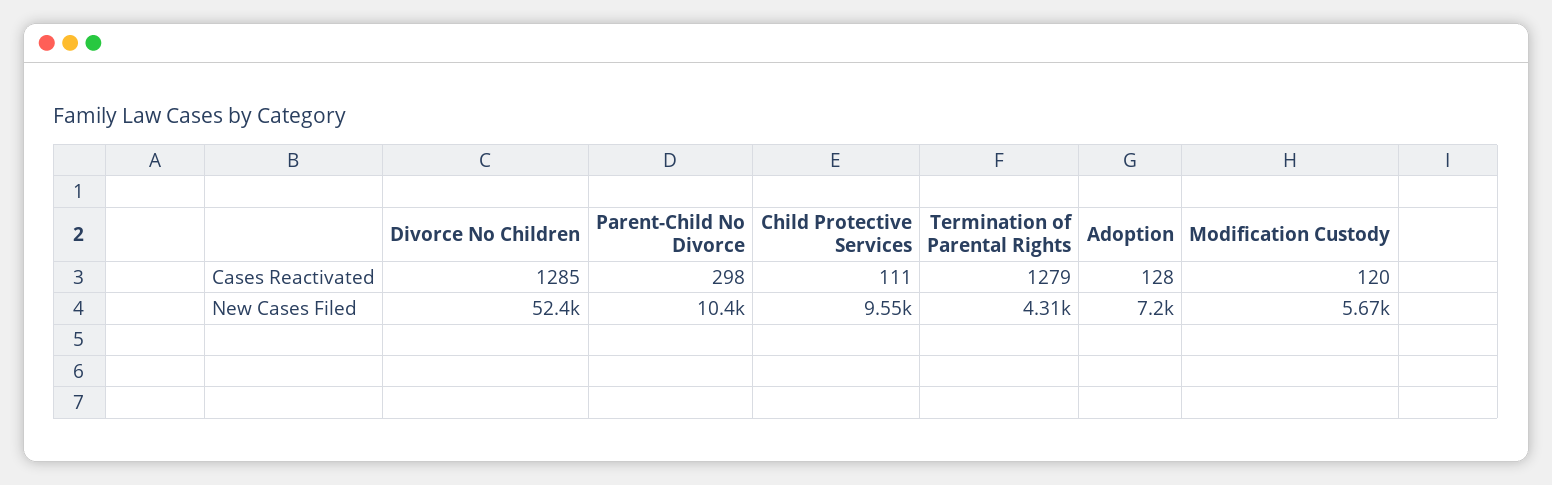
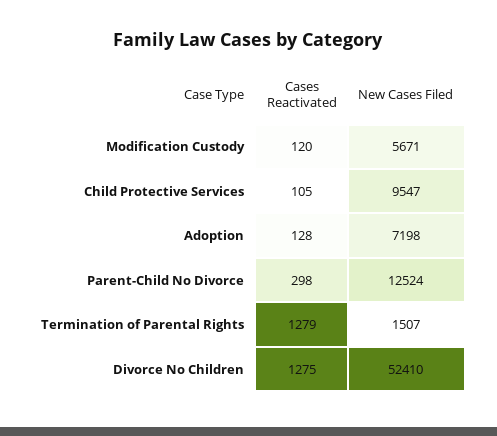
  {
    "Divorce No Children": {
-     "Cases Reactivated": 1285,
+     "Cases Reactivated": 1275,
      "New Cases Filed": 52410
    },
    "Parent-Child No Divorce": {
      "Cases Reactivated": 298,
-     "New Cases Filed": 10400
+     "New Cases Filed": 12524
    },
    "Child Protective Services": {
-     "Cases Reactivated": 111,
+     "Cases Reactivated": 105,
      "New Cases Filed": 9547
    },
    "Termination of Parental Rights": {
      "Cases Reactivated": 1279,
-     "New Cases Filed": 4310
+     "New Cases Filed": 1507
    },
    "Adoption": {
      "Cases Reactivated": 128,
      "New Cases Filed": 7198
    },
    "Modification Custody": {
      "Cases Reactivated": 120,
      "New Cases Filed": 5671
    }
  }

